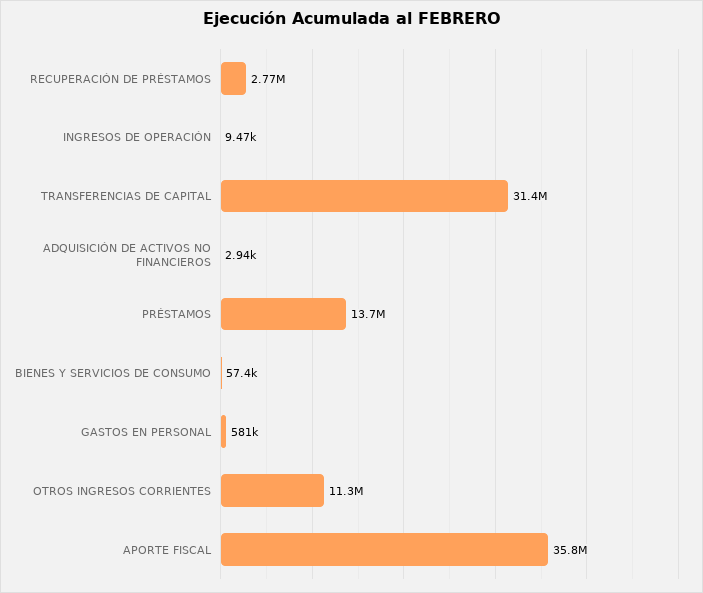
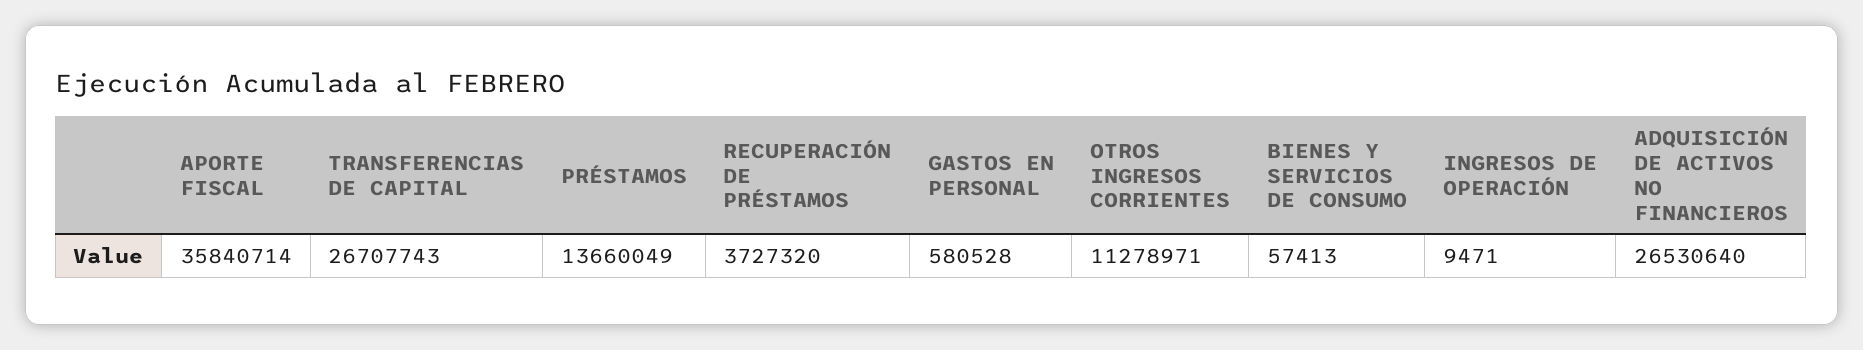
  {
-   "RECUPERACIÓN DE PRÉSTAMOS": 2770000,
+   "RECUPERACIÓN DE PRÉSTAMOS": 3727320,
    "INGRESOS DE OPERACIÓN": 9471,
-   "TRANSFERENCIAS DE CAPITAL": 31400000,
+   "TRANSFERENCIAS DE CAPITAL": 26707743,
-   "ADQUISICIÓN DE ACTIVOS NO FINANCIEROS": 2940,
+   "ADQUISICIÓN DE ACTIVOS NO FINANCIEROS": 26530640,
    "PRÉSTAMOS": 13660049,
    "BIENES Y SERVICIOS DE CONSUMO": 57413,
    "GASTOS EN PERSONAL": 580528,
    "OTROS INGRESOS CORRIENTES": 11278971,
    "APORTE FISCAL": 35840714
  }

